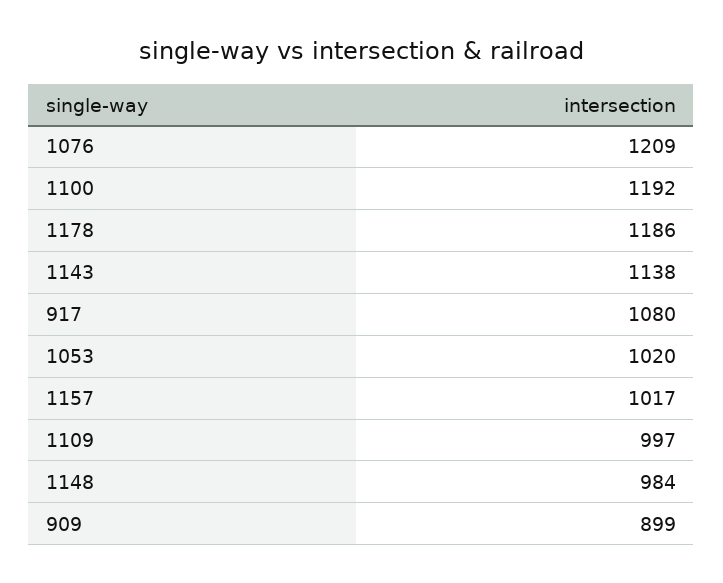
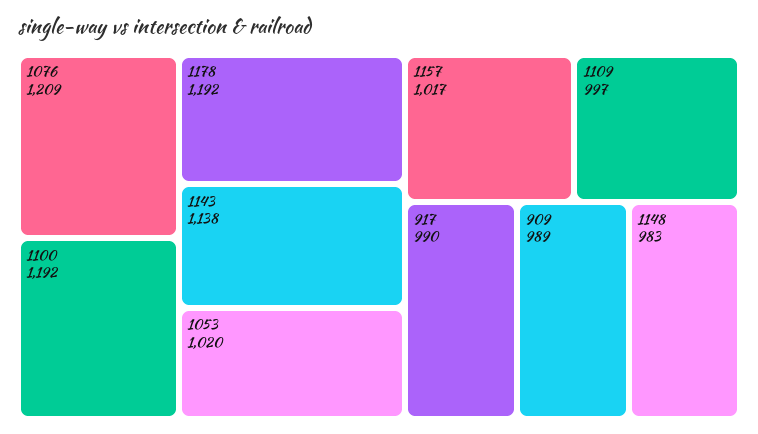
  {
    "1076": 1209,
    "1100": 1192,
-   "1178": 1186,
+   "1178": 1192,
    "1143": 1138,
-   "917": 1080,
+   "917": 990,
    "1053": 1020,
    "1157": 1017,
    "1109": 997,
-   "1148": 984,
+   "1148": 983,
-   "909": 899
+   "909": 989
  }

